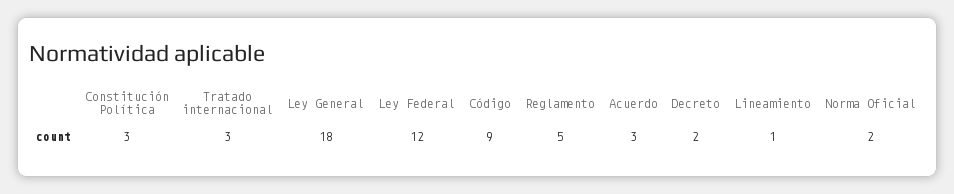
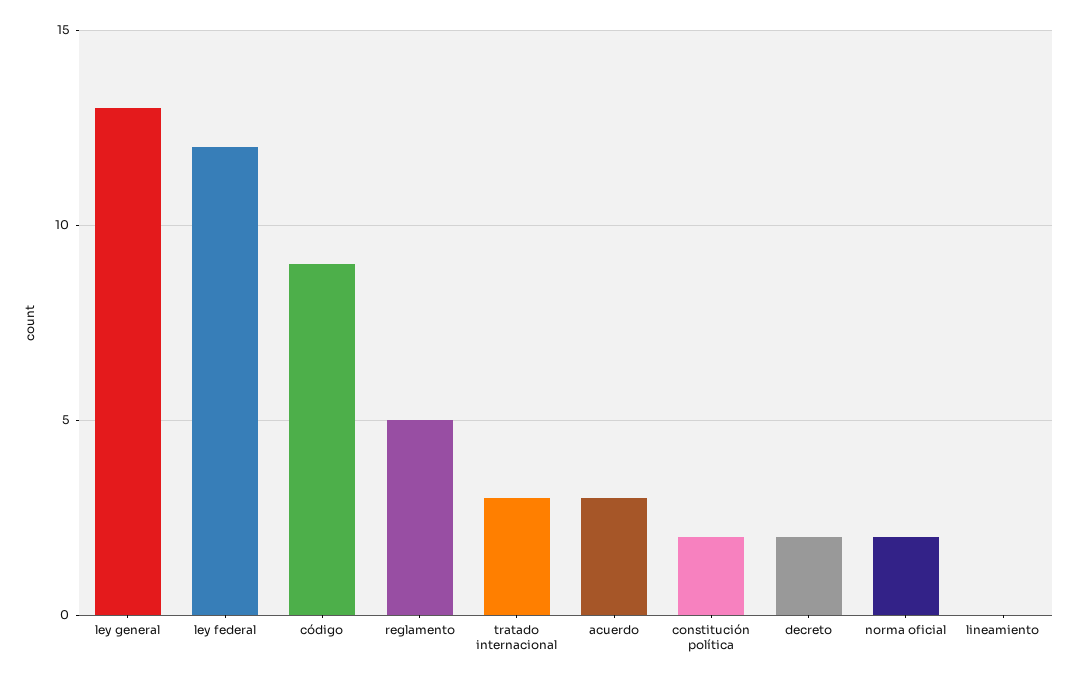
  {
-   "Constitución Política": 3,
+   "Constitución Política": 2,
    "Tratado internacional": 3,
-   "Ley General": 18,
+   "Ley General": 13,
    "Ley Federal": 12,
    "Código": 9,
    "Reglamento": 5,
    "Acuerdo": 3,
    "Decreto": 2,
-   "Lineamiento": 1,
+   "Lineamiento": 0,
    "Norma Oficial": 2
  }

